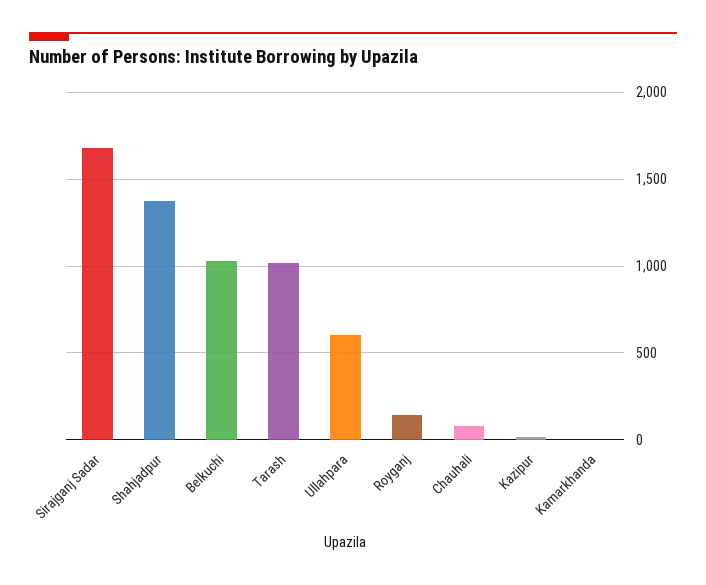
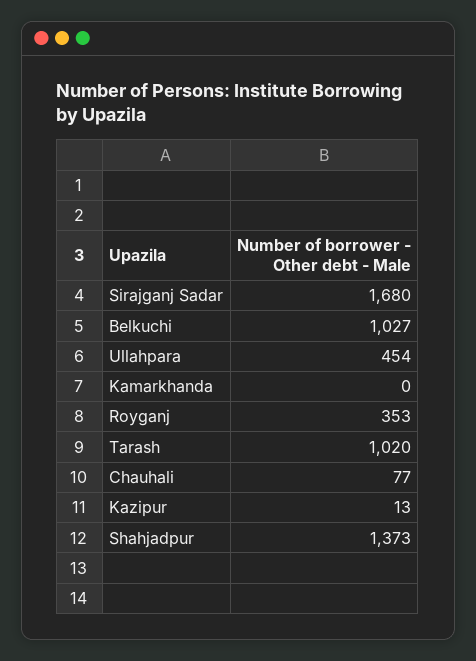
  {
    "Sirajganj Sadar": 1680,
    "Shahjadpur": 1373,
    "Belkuchi": 1027,
    "Tarash": 1020,
-   "Ullahpara": 600,
+   "Ullahpara": 454,
-   "Royganj": 150,
+   "Royganj": 353,
    "Chauhali": 77,
    "Kazipur": 13,
    "Kamarkhanda": 0
  }

